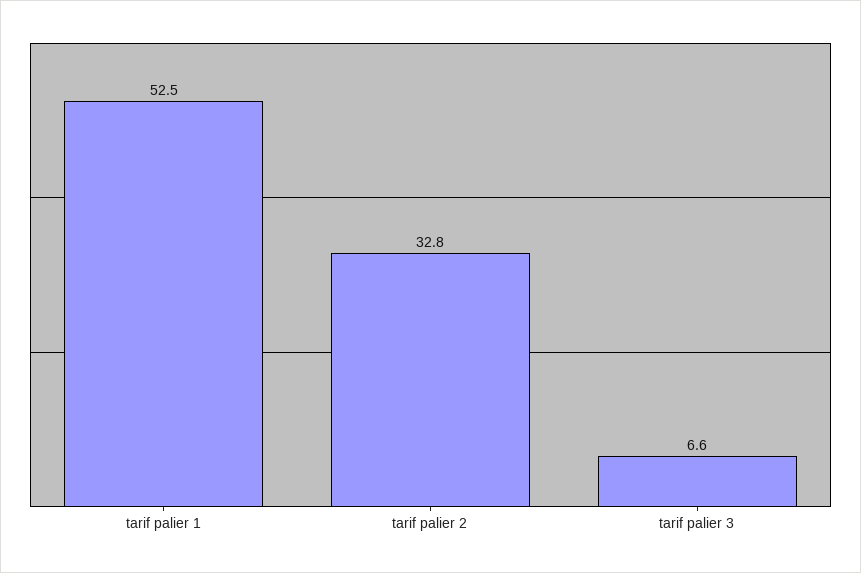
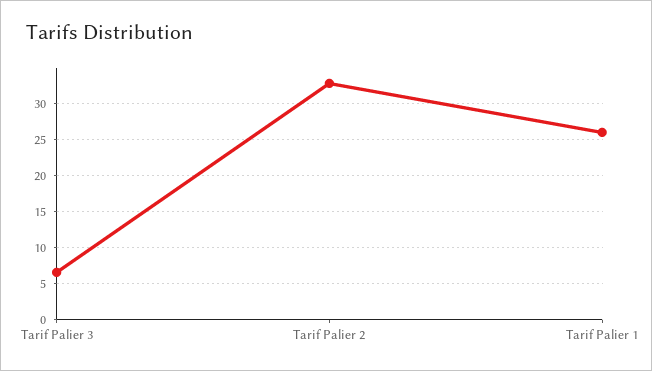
  {
-   "tarif palier 1": 52.5,
+   "tarif palier 1": 26,
    "tarif palier 2": 32.8,
    "tarif palier 3": 6.6
  }

